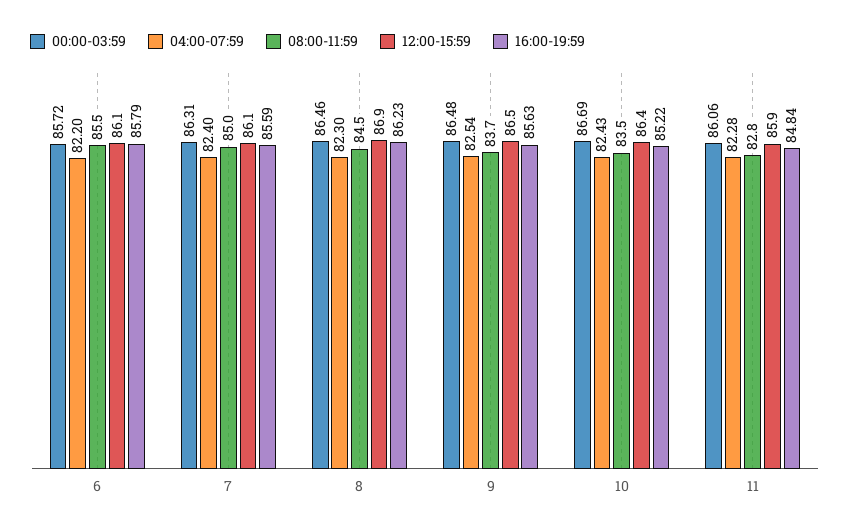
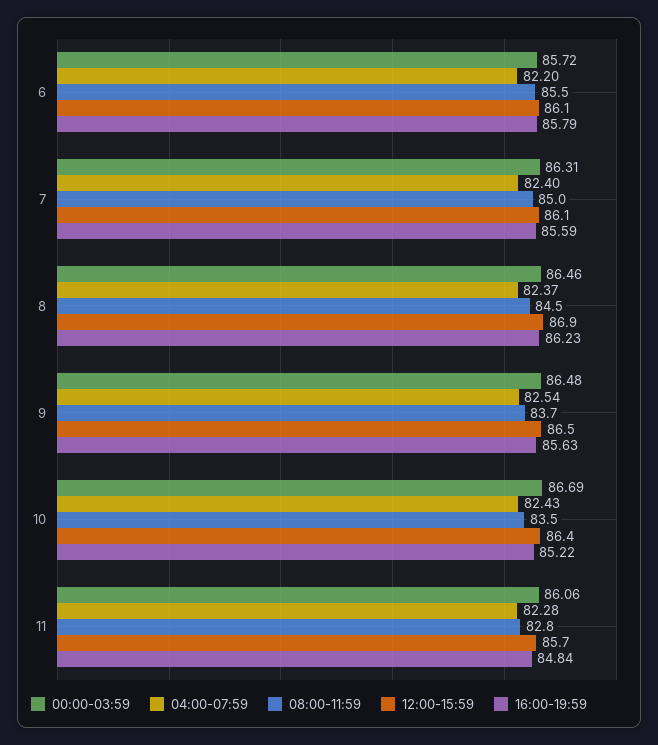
  {
    "00:00-03:59": {
      "6": 85.72,
      "7": 86.31,
      "8": 86.46,
      "9": 86.48,
      "10": 86.69,
      "11": 86.06
    },
    "04:00-07:59": {
      "6": 82.2,
      "7": 82.4,
-     "8": 82.3,
+     "8": 82.37,
      "9": 82.54,
      "10": 82.43,
      "11": 82.28
    },
    "08:00-11:59": {
      "6": 85.5,
      "7": 85,
      "8": 84.5,
      "9": 83.7,
      "10": 83.5,
      "11": 82.8
    },
    "12:00-15:59": {
      "6": 86.1,
      "7": 86.1,
      "8": 86.9,
      "9": 86.5,
      "10": 86.4,
-     "11": 85.9
+     "11": 85.7
    },
    "16:00-19:59": {
      "6": 85.79,
      "7": 85.59,
      "8": 86.23,
      "9": 85.63,
      "10": 85.22,
      "11": 84.84
    }
  }

